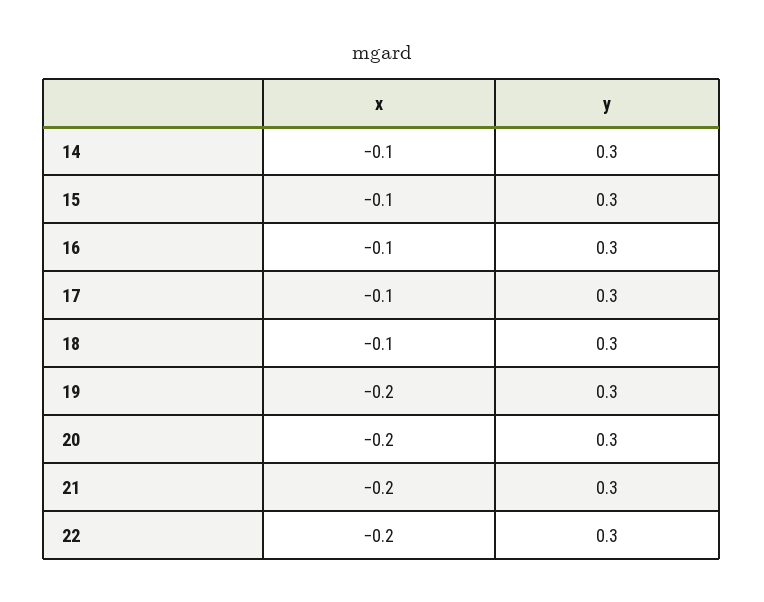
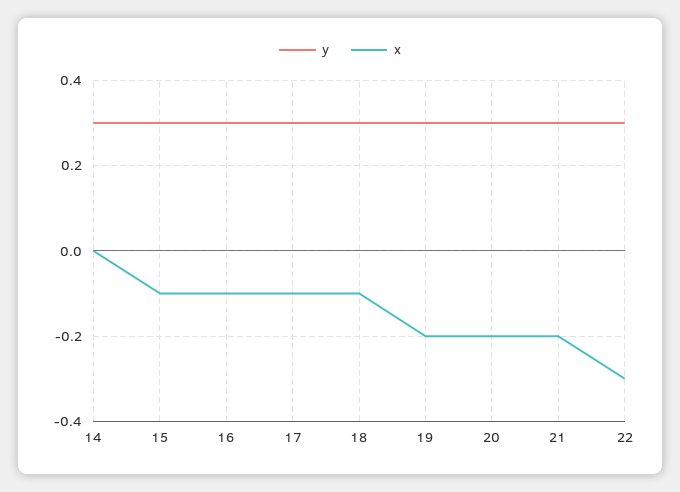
  {
    "x": {
-     "14": -0.1,
+     "14": 0,
      "15": -0.1,
      "16": -0.1,
      "17": -0.1,
      "18": -0.1,
      "19": -0.2,
      "20": -0.2,
      "21": -0.2,
-     "22": -0.2
+     "22": -0.3
    },
    "y": {
      "14": 0.3,
      "15": 0.3,
      "16": 0.3,
      "17": 0.3,
      "18": 0.3,
      "19": 0.3,
      "20": 0.3,
      "21": 0.3,
      "22": 0.3
    }
  }

